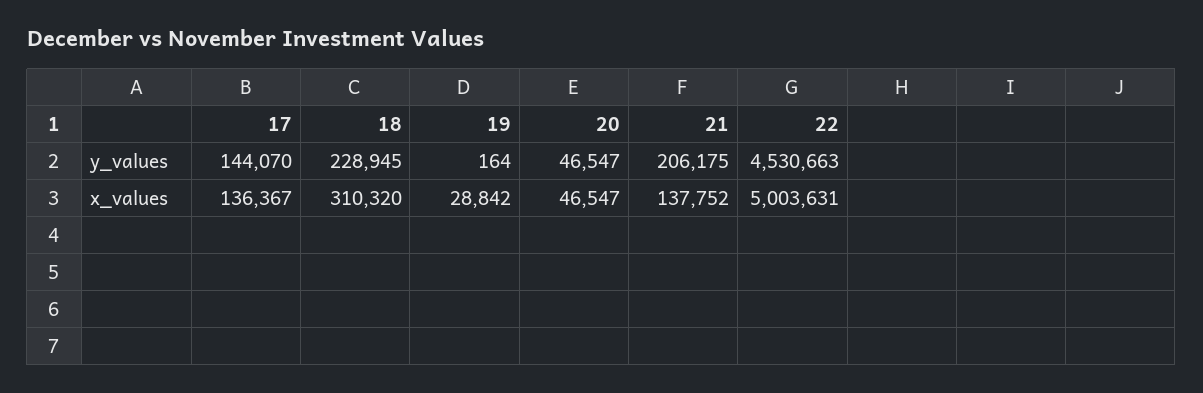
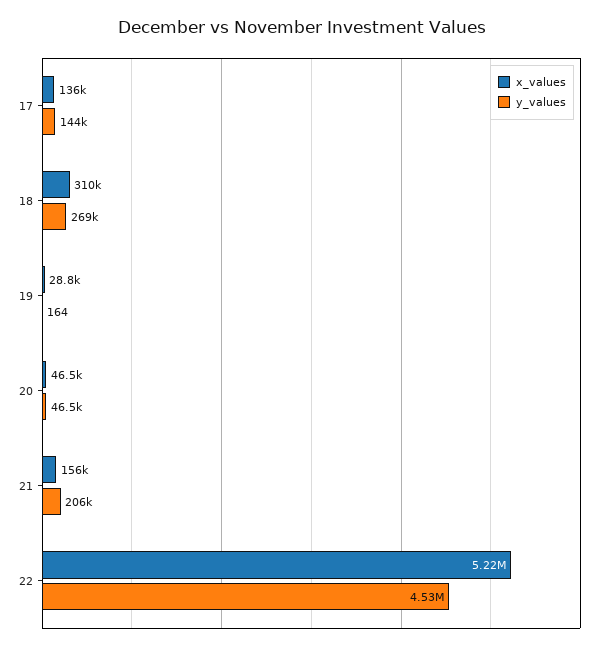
  {
    "y_values": {
      "17": 144070,
-     "18": 228945,
+     "18": 269000,
      "19": 164,
      "20": 46547,
      "21": 206175,
      "22": 4530663
    },
    "x_values": {
      "17": 136367,
      "18": 310320,
      "19": 28842,
      "20": 46547,
-     "21": 137752,
+     "21": 156000,
-     "22": 5003631
+     "22": 5220000
    }
  }

